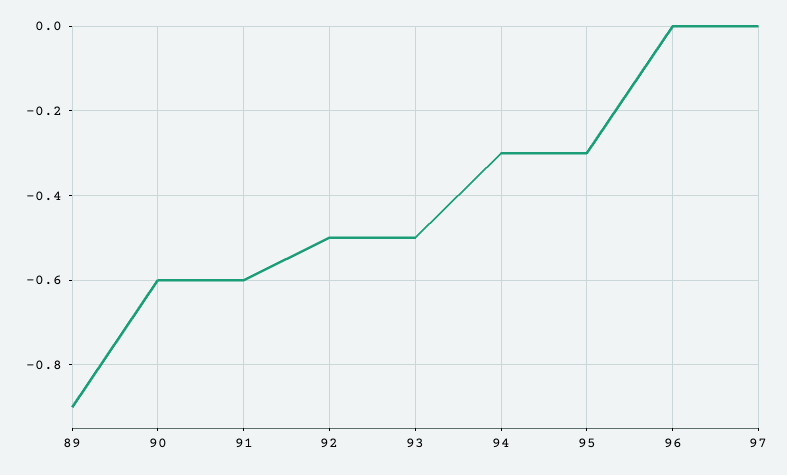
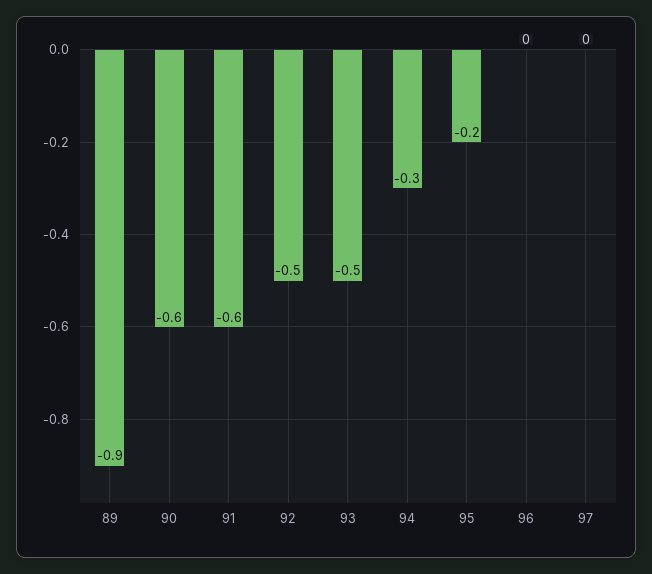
  {
    "89": -0.9,
    "90": -0.6,
    "91": -0.6,
    "92": -0.5,
    "93": -0.5,
    "94": -0.3,
-   "95": -0.3,
+   "95": -0.2,
    "96": 0,
    "97": 0
  }

